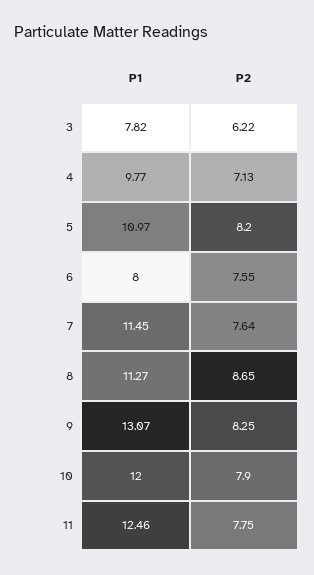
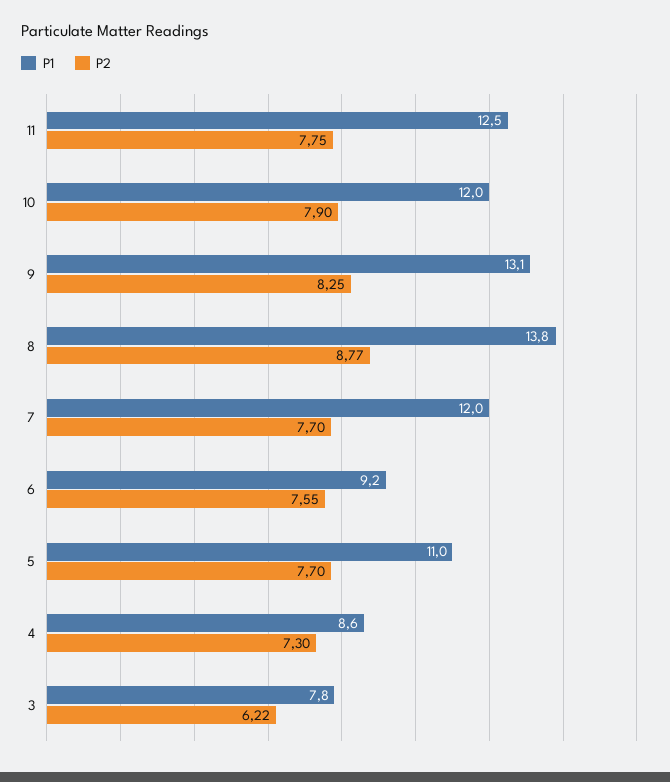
  {
    "P1": {
      "3": 7.82,
-     "4": 9.77,
+     "4": 8.6,
      "5": 10.97,
-     "6": 8,
+     "6": 9.2,
-     "7": 11.45,
+     "7": 12,
-     "8": 11.27,
+     "8": 13.8,
      "9": 13.07,
      "10": 12,
      "11": 12.46
    },
    "P2": {
      "3": 6.22,
-     "4": 7.13,
+     "4": 7.3,
-     "5": 8.2,
+     "5": 7.7,
      "6": 7.55,
-     "7": 7.64,
+     "7": 7.7,
-     "8": 8.65,
+     "8": 8.77,
      "9": 8.25,
      "10": 7.9,
      "11": 7.75
    }
  }

